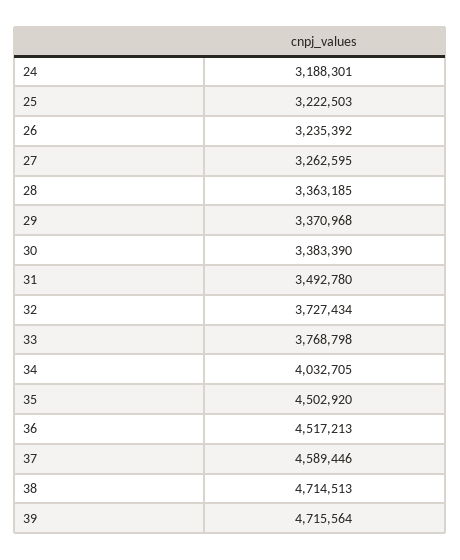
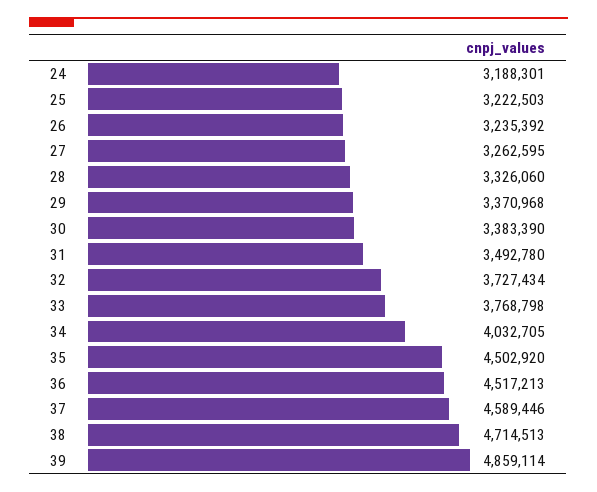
  {
    "24": 3188301,
    "25": 3222503,
    "26": 3235392,
    "27": 3262595,
-   "28": 3363185,
+   "28": 3326060,
    "29": 3370968,
    "30": 3383390,
    "31": 3492780,
    "32": 3727434,
    "33": 3768798,
    "34": 4032705,
    "35": 4502920,
    "36": 4517213,
    "37": 4589446,
    "38": 4714513,
-   "39": 4715564
+   "39": 4859114
  }

